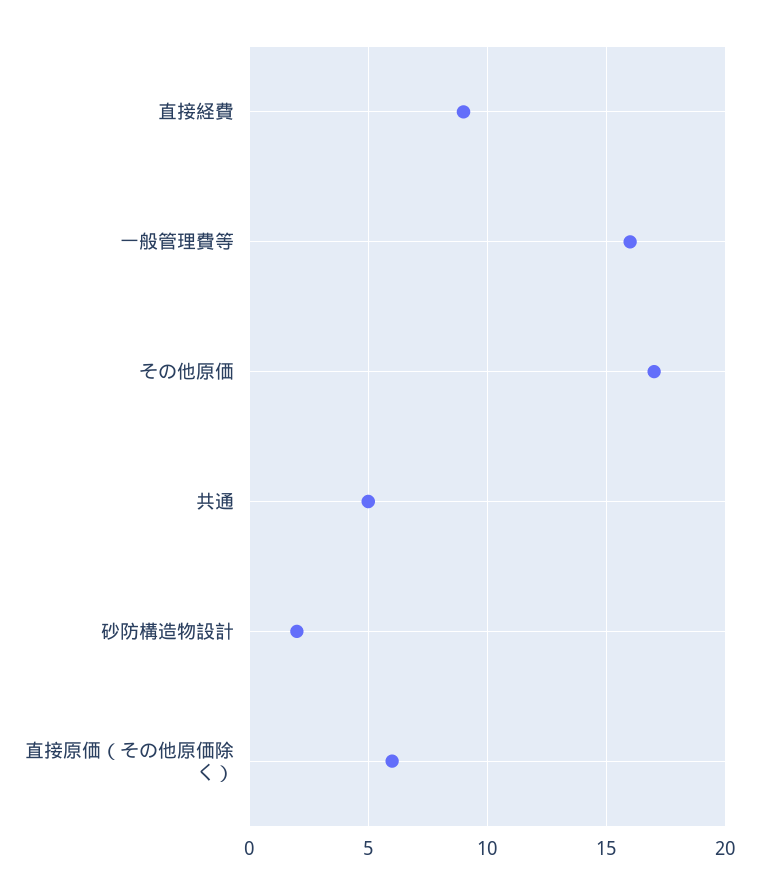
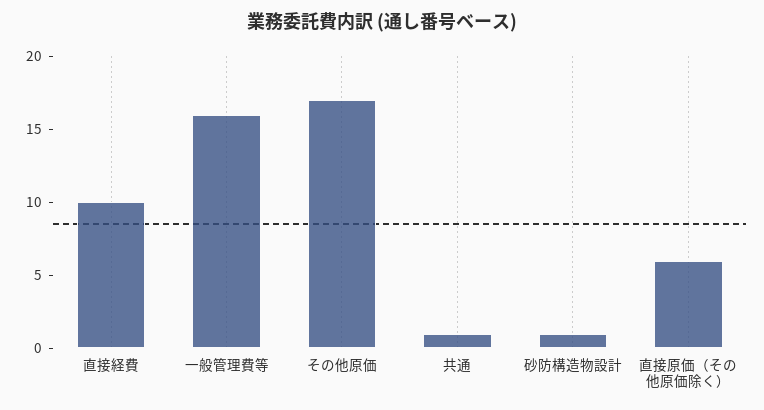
  {
-   "直接経費": 9,
+   "直接経費": 10,
    "一般管理費等": 16,
    "その他原価": 17,
-   "共通": 5,
+   "共通": 1,
-   "砂防構造物設計": 2,
+   "砂防構造物設計": 1,
    "直接原価（その他原価除く）": 6
  }

